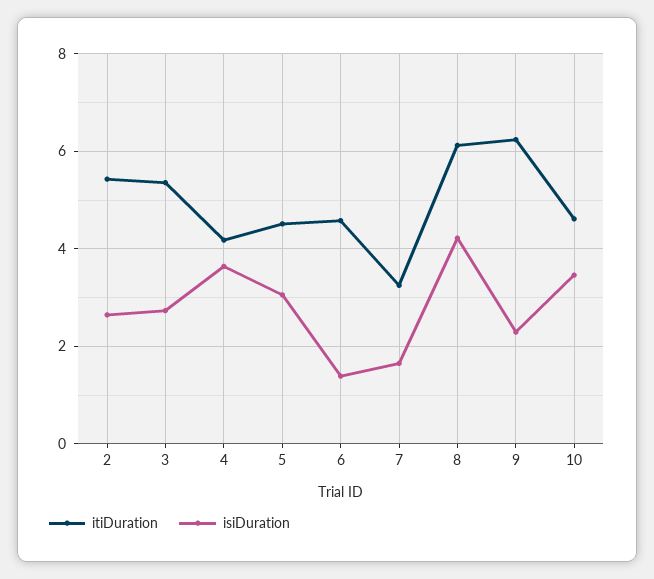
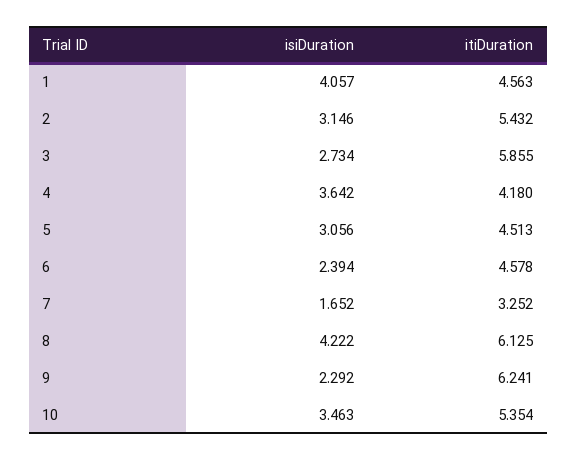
  {
    "itiDuration": {
      "2": 5.432,
-     "3": 5.4,
+     "3": 5.855,
      "4": 4.18,
      "5": 4.513,
      "6": 4.578,
      "7": 3.252,
      "8": 6.125,
      "9": 6.241,
-     "10": 4.6
+     "10": 5.354,
+     "1": 4.563
    },
    "isiDuration": {
-     "2": 2.6,
+     "2": 3.146,
      "3": 2.734,
      "4": 3.642,
      "5": 3.056,
-     "6": 1.4,
+     "6": 2.394,
      "7": 1.652,
      "8": 4.222,
      "9": 2.292,
-     "10": 3.463
+     "10": 3.463,
+     "1": 4.057
    }
  }

